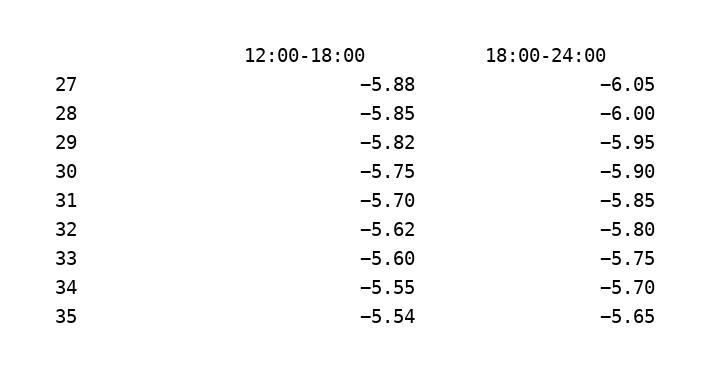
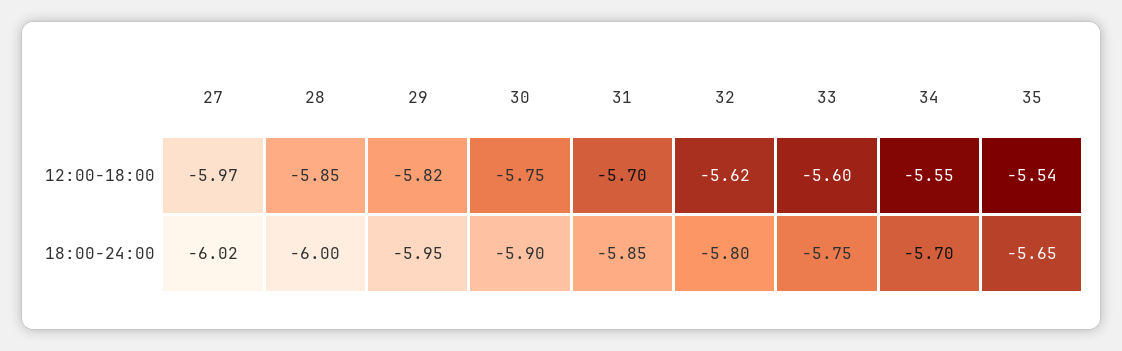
  {
    "12:00-18:00": {
-     "27": -5.88,
+     "27": -5.97,
      "28": -5.85,
      "29": -5.82,
      "30": -5.75,
      "31": -5.7,
      "32": -5.62,
      "33": -5.6,
      "34": -5.55,
      "35": -5.54
    },
    "18:00-24:00": {
-     "27": -6.05,
+     "27": -6.02,
      "28": -6,
      "29": -5.95,
      "30": -5.9,
      "31": -5.85,
      "32": -5.8,
      "33": -5.75,
      "34": -5.7,
      "35": -5.65
    }
  }

